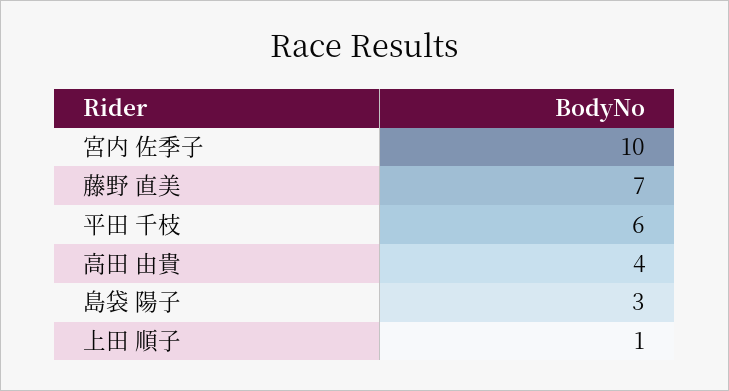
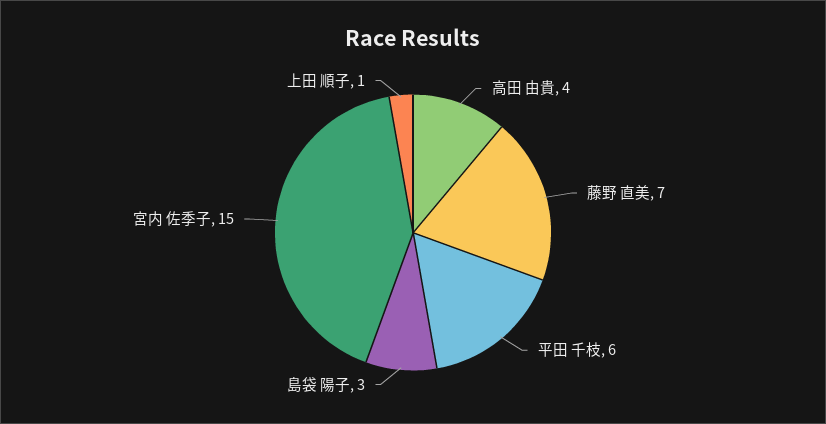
  {
-   "宮内 佐季子": 10,
+   "宮内 佐季子": 15,
    "藤野 直美": 7,
    "平田 千枝": 6,
    "高田 由貴": 4,
    "島袋 陽子": 3,
    "上田 順子": 1
  }

